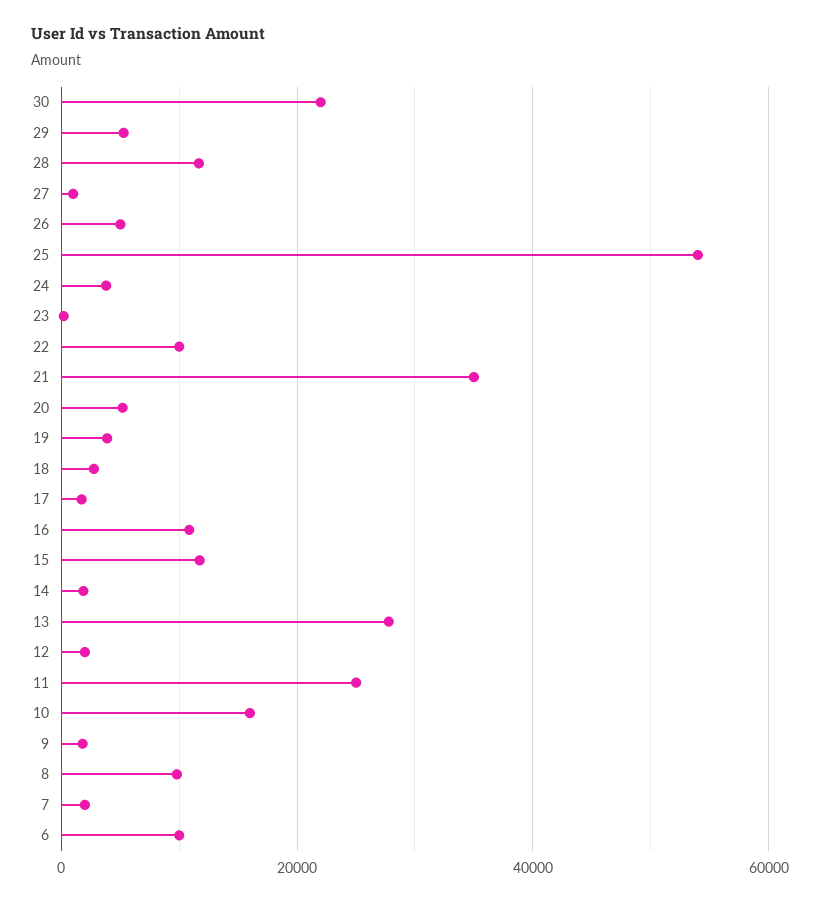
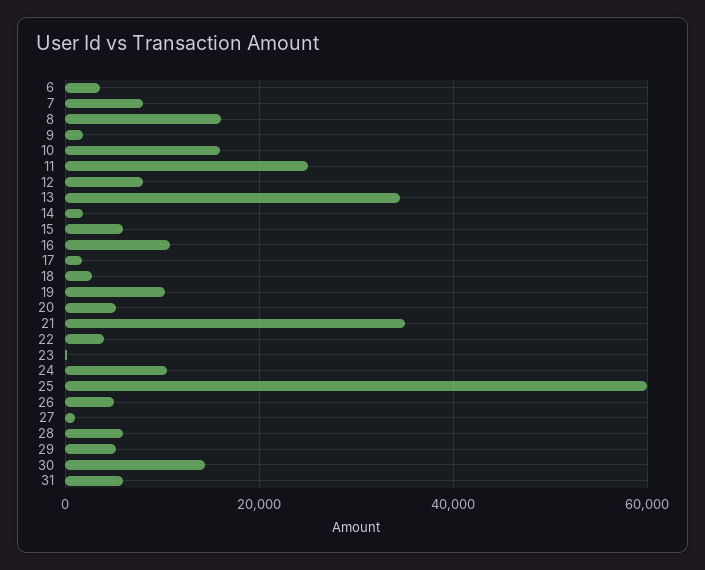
  {
-   "30": 22000,
+   "30": 14000,
    "29": 6000,
-   "28": 12000,
+   "28": 6000,
    "27": 2000,
    "26": 6000,
-   "25": 54000,
+   "25": 60000,
-   "24": 4000,
+   "24": 10000,
    "23": 0,
-   "22": 10000,
+   "22": 4000,
    "21": 36000,
    "20": 6000,
-   "19": 4000,
+   "19": 10000,
    "18": 2000,
    "17": 2000,
    "16": 10000,
-   "15": 12000,
+   "15": 6000,
    "14": 2000,
-   "13": 28000,
+   "13": 34000,
-   "12": 2000,
+   "12": 8000,
    "11": 26000,
    "10": 16000,
    "9": 2000,
-   "8": 10000,
+   "8": 16000,
-   "7": 2000,
+   "7": 8000,
-   "6": 10000
+   "6": 4000,
+   "31": 6000
  }

